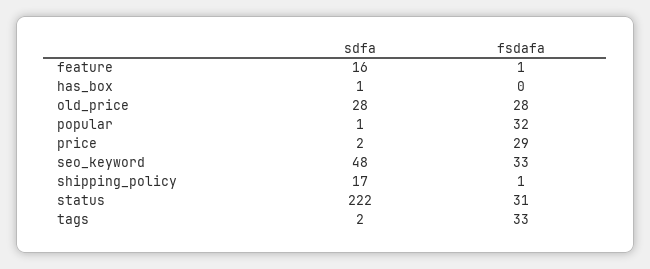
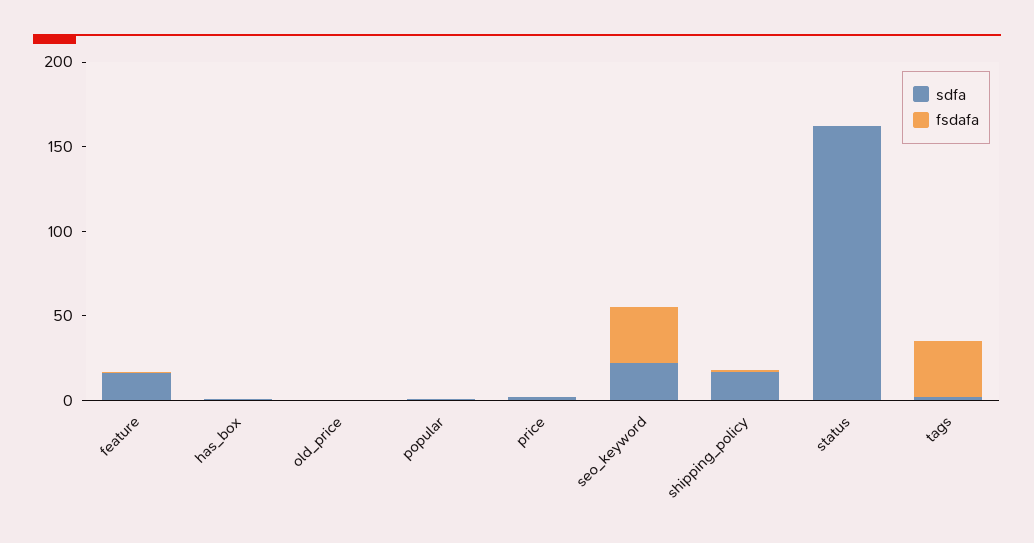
  {
    "sdfa": {
      "feature": 16,
      "has_box": 1,
-     "old_price": 28,
+     "old_price": 0,
      "popular": 1,
      "price": 2,
-     "seo_keyword": 48,
+     "seo_keyword": 20,
      "shipping_policy": 17,
-     "status": 222,
+     "status": 160,
      "tags": 2
    },
    "fsdafa": {
      "feature": 1,
      "has_box": 0,
-     "old_price": 28,
+     "old_price": 0,
-     "popular": 32,
+     "popular": 0,
-     "price": 29,
+     "price": 0,
      "seo_keyword": 33,
      "shipping_policy": 1,
-     "status": 31,
+     "status": 0,
      "tags": 33
    }
  }

